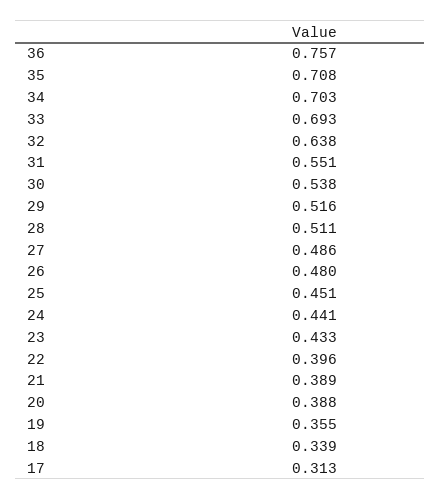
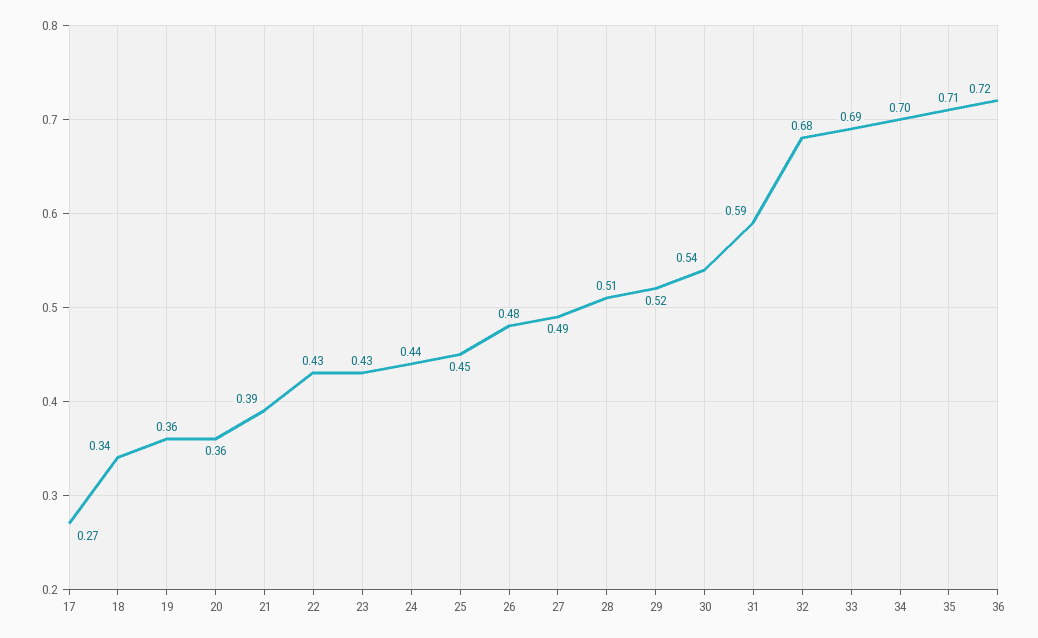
  {
-   "36": 0.757,
+   "36": 0.72,
    "35": 0.708,
    "34": 0.703,
    "33": 0.693,
-   "32": 0.638,
+   "32": 0.68,
-   "31": 0.551,
+   "31": 0.59,
    "30": 0.538,
    "29": 0.516,
    "28": 0.511,
    "27": 0.486,
    "26": 0.48,
    "25": 0.451,
    "24": 0.441,
    "23": 0.433,
-   "22": 0.396,
+   "22": 0.43,
    "21": 0.389,
-   "20": 0.388,
+   "20": 0.36,
    "19": 0.355,
    "18": 0.339,
-   "17": 0.313
+   "17": 0.27
  }

